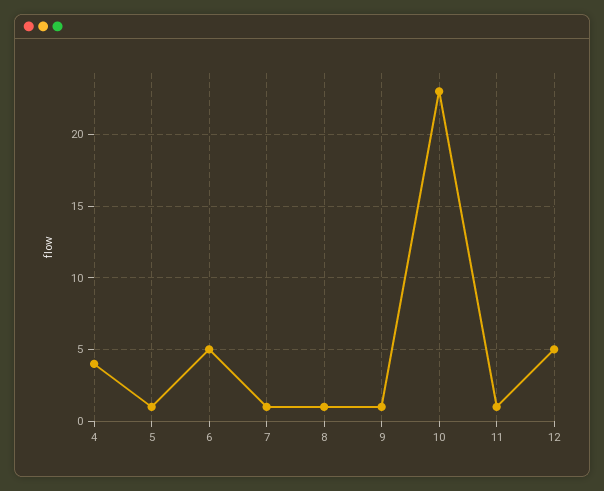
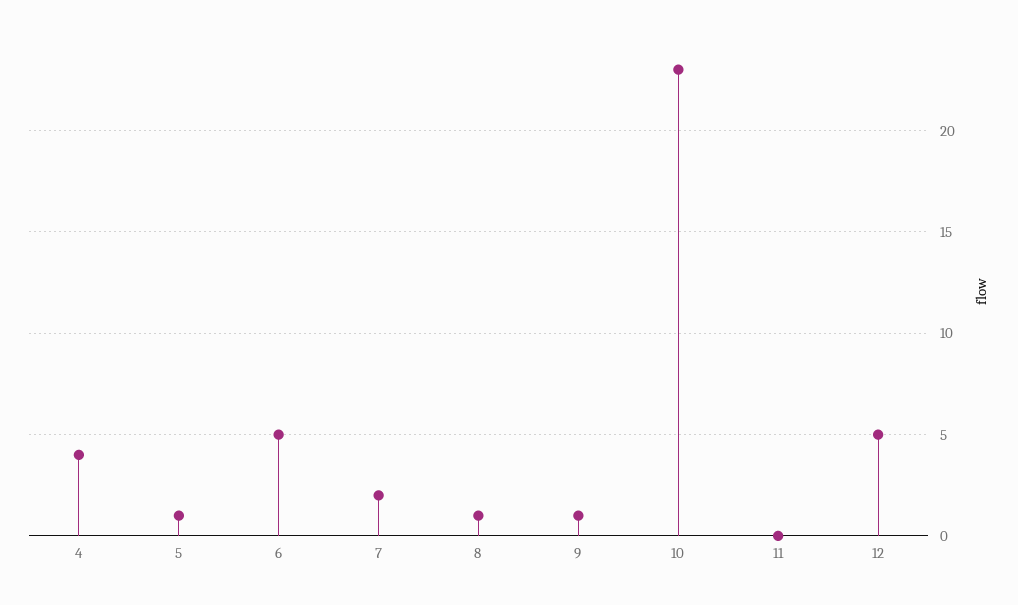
  {
    "4": 4,
    "5": 1,
    "6": 5,
-   "7": 1,
+   "7": 2,
    "8": 1,
    "9": 1,
    "10": 23,
-   "11": 1,
+   "11": 0,
    "12": 5
  }

